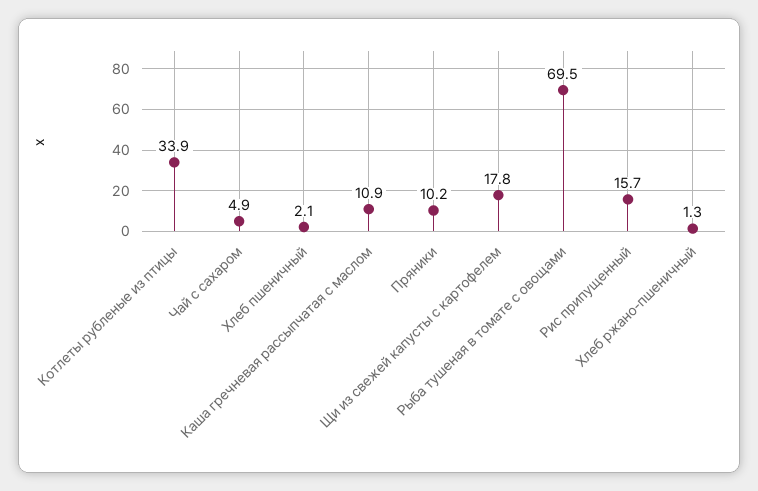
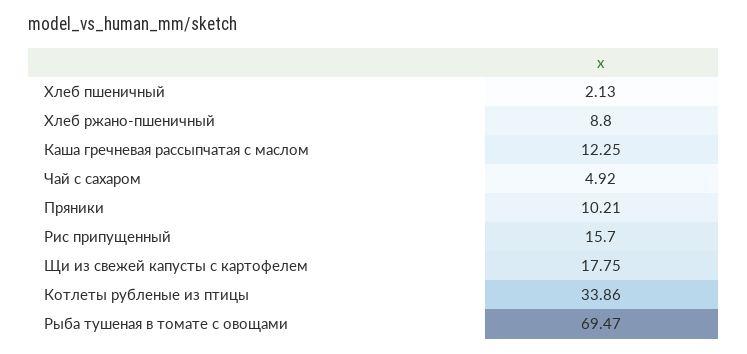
  {
    "Котлеты рубленые из птицы": 33.86,
    "Чай с сахаром": 4.92,
    "Хлеб пшеничный": 2.13,
-   "Каша гречневая рассыпчатая с маслом": 10.9,
+   "Каша гречневая рассыпчатая с маслом": 12.25,
    "Пряники": 10.21,
    "Щи из свежей капусты с картофелем": 17.75,
    "Рыба тушеная в томате с овощами": 69.47,
    "Рис припущенный": 15.7,
-   "Хлеб ржано-пшеничный": 1.3
+   "Хлеб ржано-пшеничный": 8.8
  }

